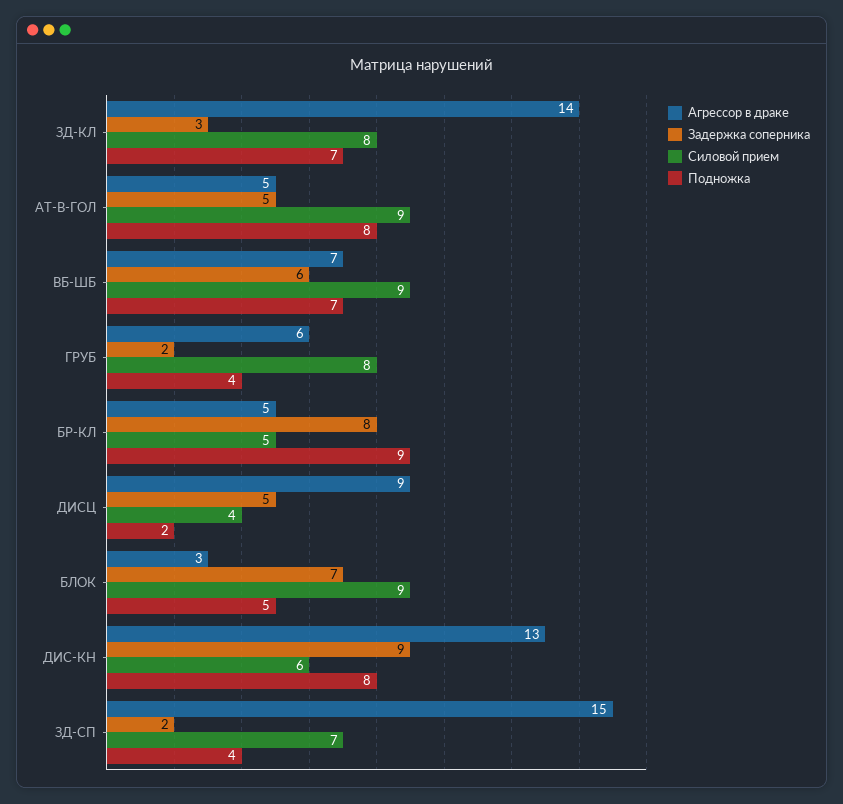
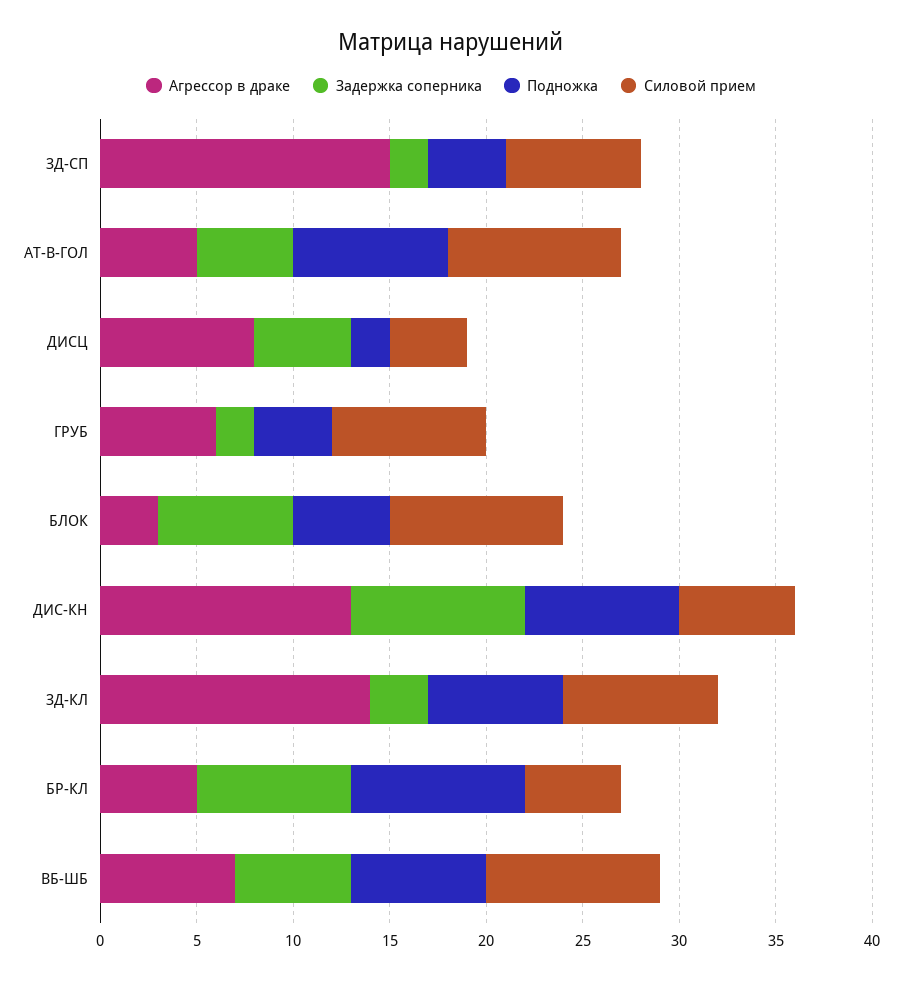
  {
    "Агрессор в драке": {
      "ЗД-КЛ": 14,
      "АТ-В-ГОЛ": 5,
      "ВБ-ШБ": 7,
      "ГРУБ": 6,
      "БР-КЛ": 5,
-     "ДИСЦ": 9,
+     "ДИСЦ": 8,
      "БЛОК": 3,
      "ДИС-КН": 13,
      "ЗД-СП": 15
    },
    "Задержка соперника": {
      "ЗД-КЛ": 3,
      "АТ-В-ГОЛ": 5,
      "ВБ-ШБ": 6,
      "ГРУБ": 2,
      "БР-КЛ": 8,
      "ДИСЦ": 5,
      "БЛОК": 7,
      "ДИС-КН": 9,
      "ЗД-СП": 2
    },
    "Силовой прием": {
      "ЗД-КЛ": 8,
      "АТ-В-ГОЛ": 9,
      "ВБ-ШБ": 9,
      "ГРУБ": 8,
      "БР-КЛ": 5,
      "ДИСЦ": 4,
      "БЛОК": 9,
      "ДИС-КН": 6,
      "ЗД-СП": 7
    },
    "Подножка": {
      "ЗД-КЛ": 7,
      "АТ-В-ГОЛ": 8,
      "ВБ-ШБ": 7,
      "ГРУБ": 4,
      "БР-КЛ": 9,
      "ДИСЦ": 2,
      "БЛОК": 5,
      "ДИС-КН": 8,
      "ЗД-СП": 4
    }
  }

